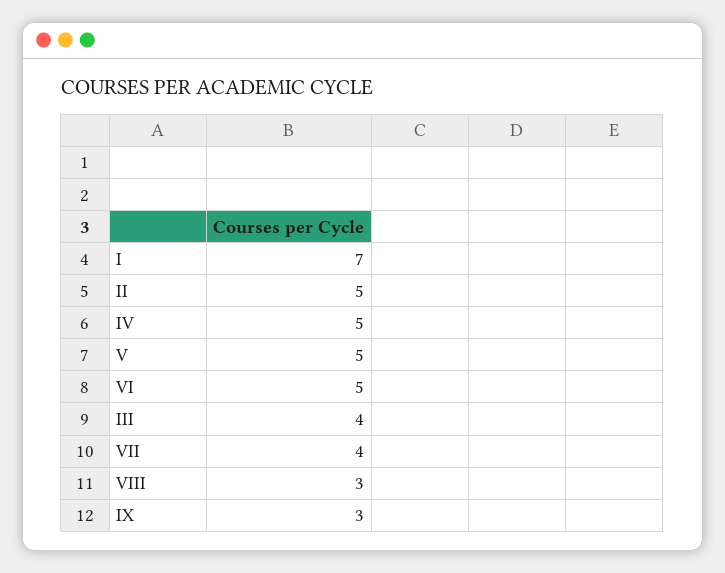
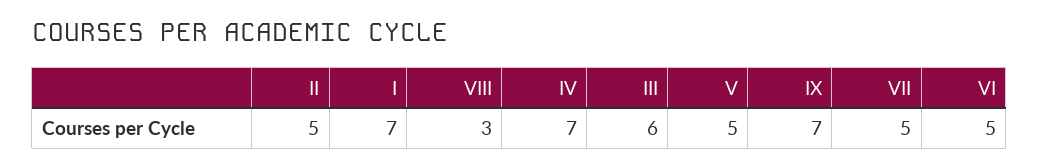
  {
    "I": 7,
    "II": 5,
-   "IV": 5,
+   "IV": 7,
    "V": 5,
    "VI": 5,
-   "III": 4,
+   "III": 6,
-   "VII": 4,
+   "VII": 5,
    "VIII": 3,
-   "IX": 3
+   "IX": 7
  }

